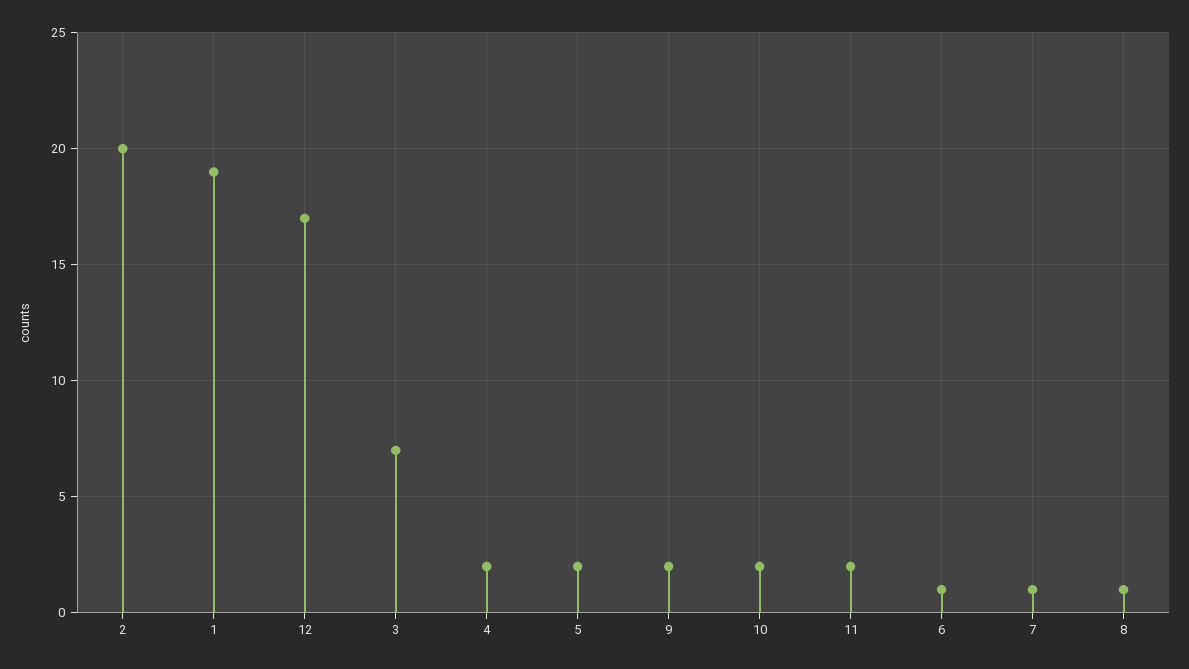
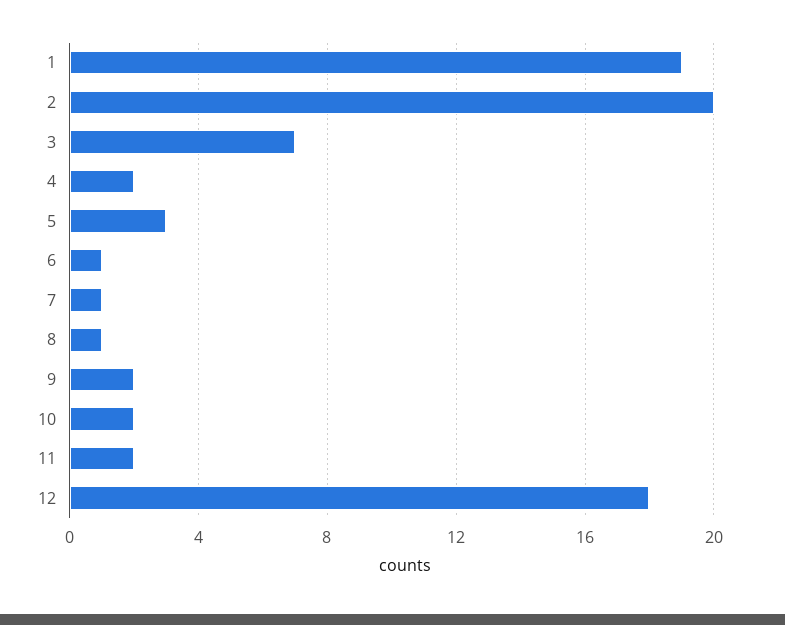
  {
    "2": 20,
    "1": 19,
-   "12": 17,
+   "12": 18,
    "3": 7,
    "4": 2,
-   "5": 2,
+   "5": 3,
    "9": 2,
    "10": 2,
    "11": 2,
    "6": 1,
    "7": 1,
    "8": 1
  }

